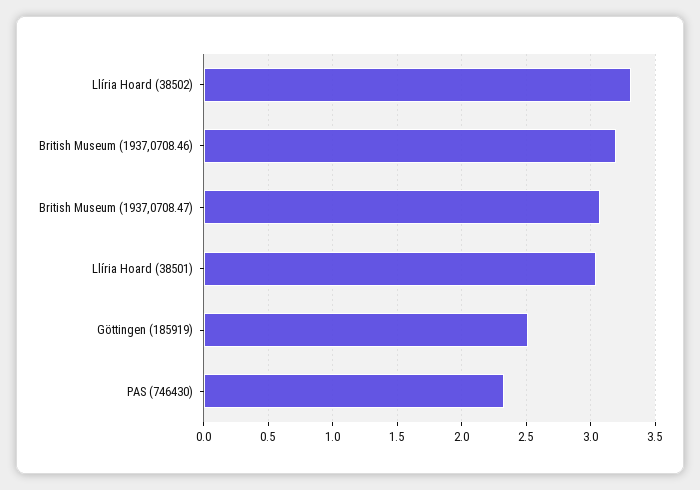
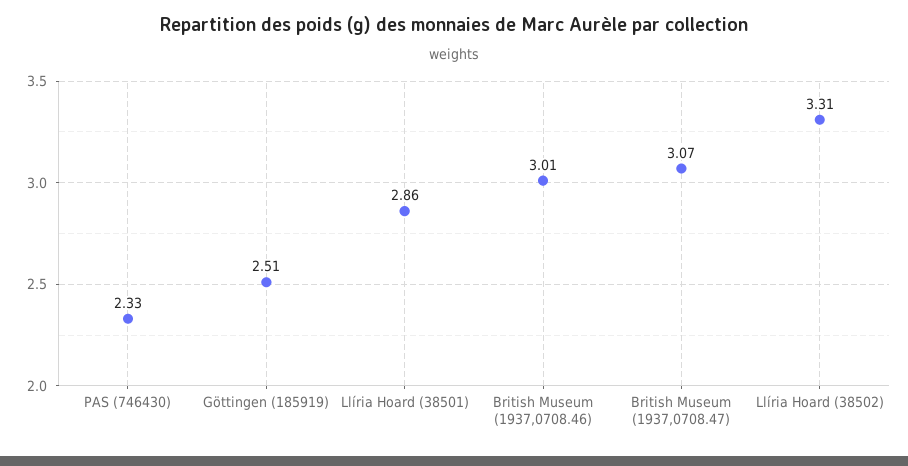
  {
    "Llíria Hoard (38502)": 3.31,
-   "British Museum (1937,0708.46)": 3.2,
+   "British Museum (1937,0708.46)": 3.01,
    "British Museum (1937,0708.47)": 3.07,
-   "Llíria Hoard (38501)": 3.05,
+   "Llíria Hoard (38501)": 2.86,
    "Göttingen (185919)": 2.51,
    "PAS (746430)": 2.33
  }

